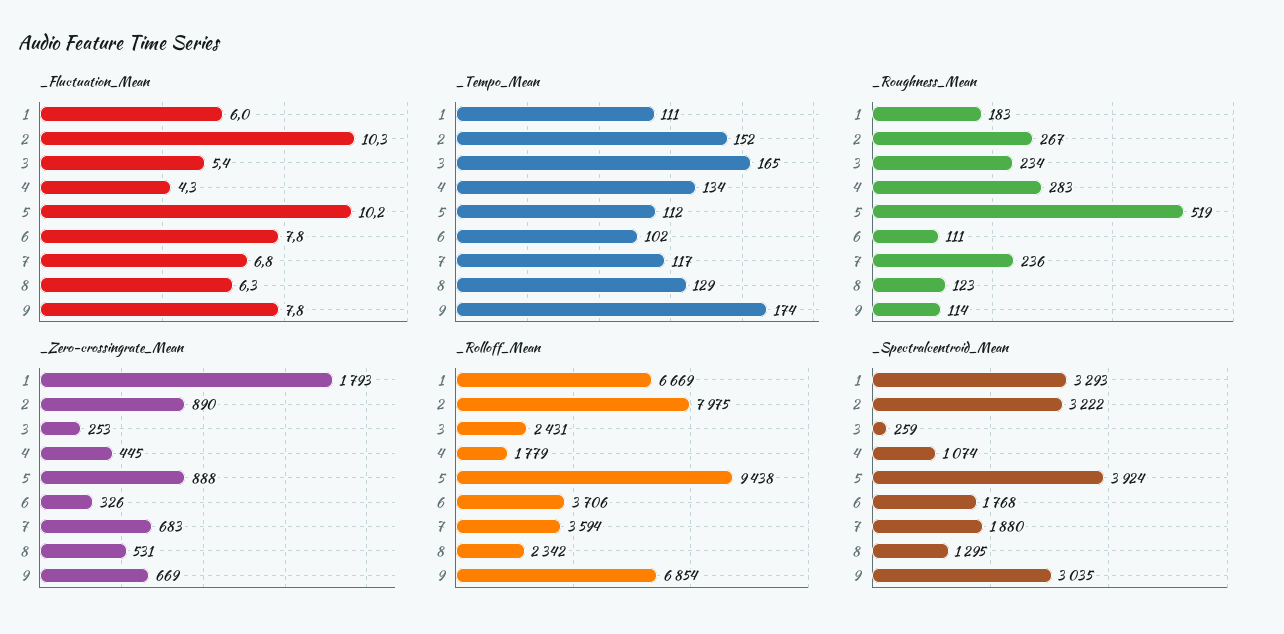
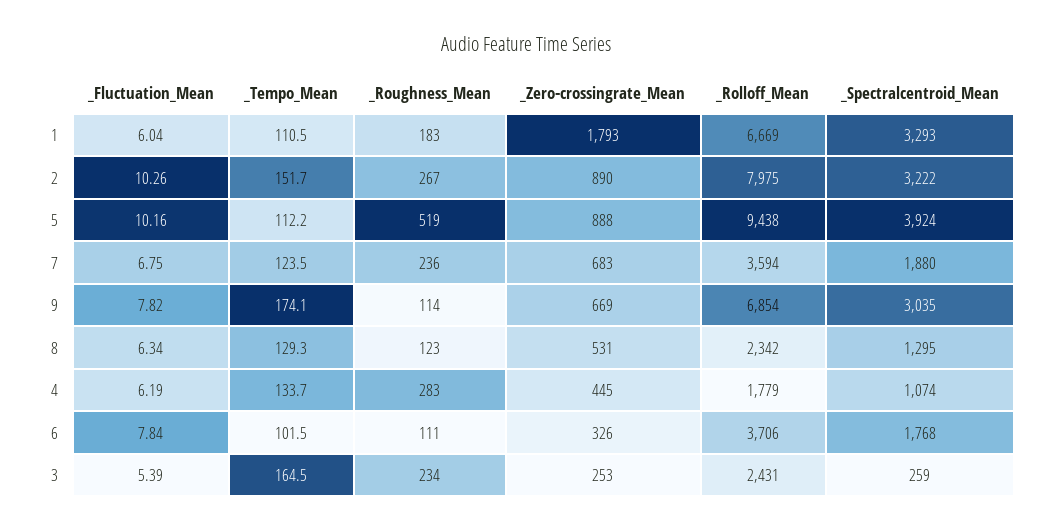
  {
    "_Fluctuation_Mean": {
      "1": 6.04,
      "2": 10.26,
      "3": 5.39,
-     "4": 4.3,
+     "4": 6.19,
      "5": 10.16,
      "6": 7.84,
      "7": 6.75,
      "8": 6.34,
      "9": 7.82
    },
    "_Tempo_Mean": {
      "1": 110.5,
      "2": 151.7,
      "3": 164.5,
      "4": 133.7,
      "5": 112.2,
      "6": 101.5,
-     "7": 117,
+     "7": 123.5,
      "8": 129.3,
      "9": 174.1
    },
    "_Roughness_Mean": {
      "1": 183,
      "2": 267,
      "3": 234,
      "4": 283,
      "5": 519,
      "6": 111,
      "7": 236,
      "8": 123,
      "9": 114
    },
    "_Zero-crossingrate_Mean": {
      "1": 1793,
      "2": 890,
      "3": 253,
      "4": 445,
      "5": 888,
      "6": 326,
      "7": 683,
      "8": 531,
      "9": 669
    },
    "_Rolloff_Mean": {
      "1": 6669,
      "2": 7975,
      "3": 2431,
      "4": 1779,
      "5": 9438,
      "6": 3706,
      "7": 3594,
      "8": 2342,
      "9": 6854
    },
    "_Spectralcentroid_Mean": {
      "1": 3293,
      "2": 3222,
      "3": 259,
      "4": 1074,
      "5": 3924,
      "6": 1768,
      "7": 1880,
      "8": 1295,
      "9": 3035
    }
  }

